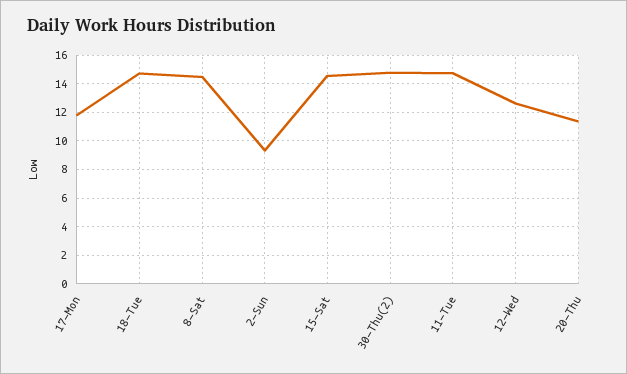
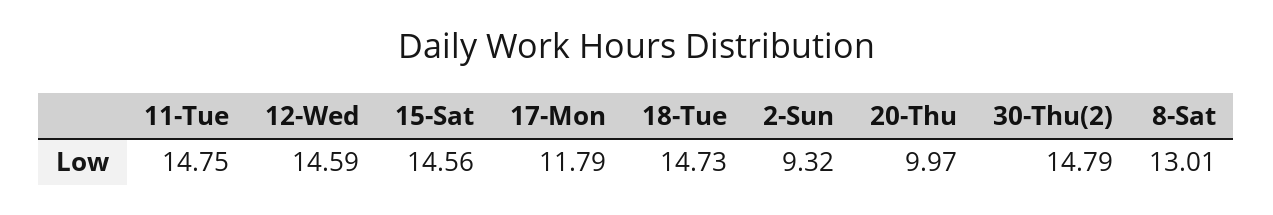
  {
    "17-Mon": 11.79,
    "18-Tue": 14.73,
-   "8-Sat": 14.5,
+   "8-Sat": 13.01,
    "2-Sun": 9.32,
    "15-Sat": 14.56,
    "30-Thu(2)": 14.79,
    "11-Tue": 14.75,
-   "12-Wed": 12.5,
+   "12-Wed": 14.59,
-   "20-Thu": 11.5
+   "20-Thu": 9.97
  }

